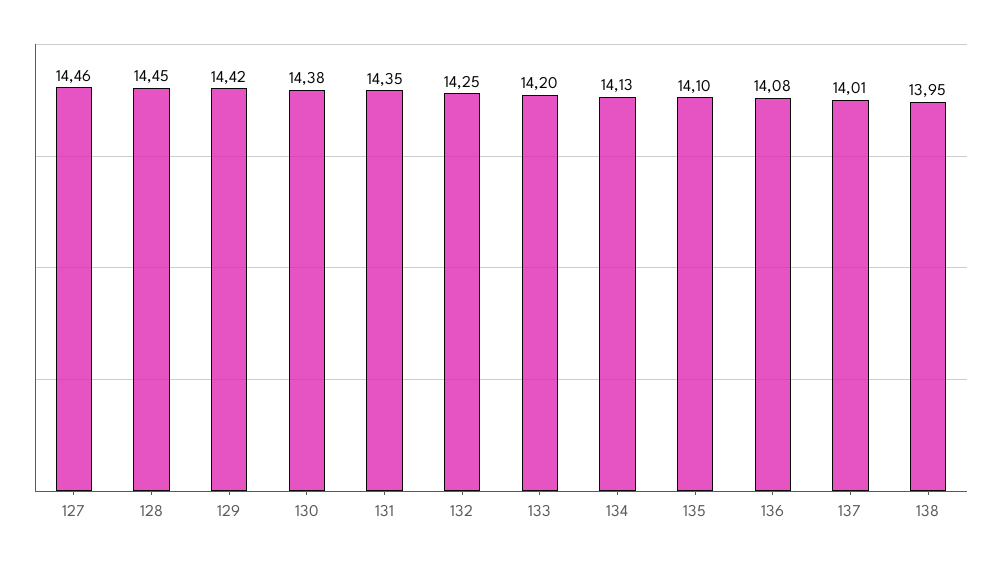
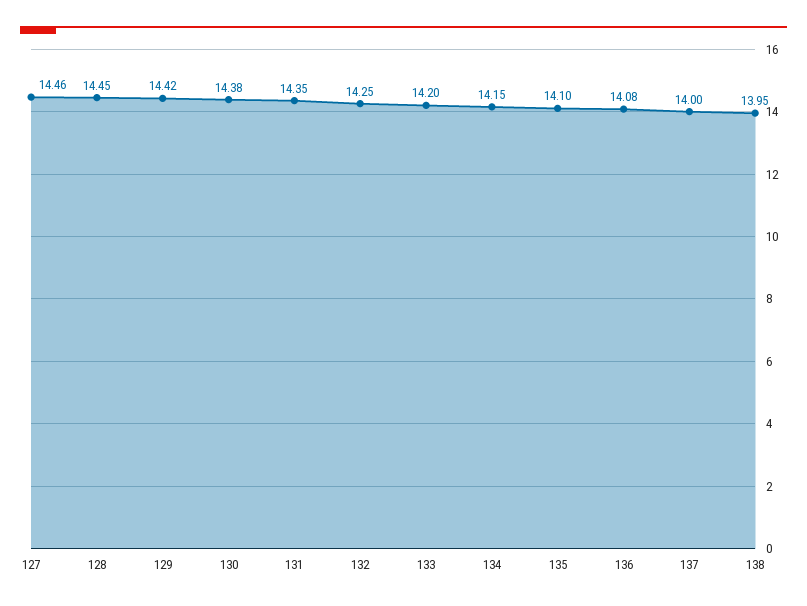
  {
    "127": 14.46,
    "128": 14.45,
    "129": 14.42,
    "130": 14.38,
    "131": 14.35,
    "132": 14.25,
    "133": 14.2,
-   "134": 14.13,
+   "134": 14.15,
    "135": 14.1,
    "136": 14.08,
-   "137": 14.01,
+   "137": 14,
    "138": 13.95
  }

